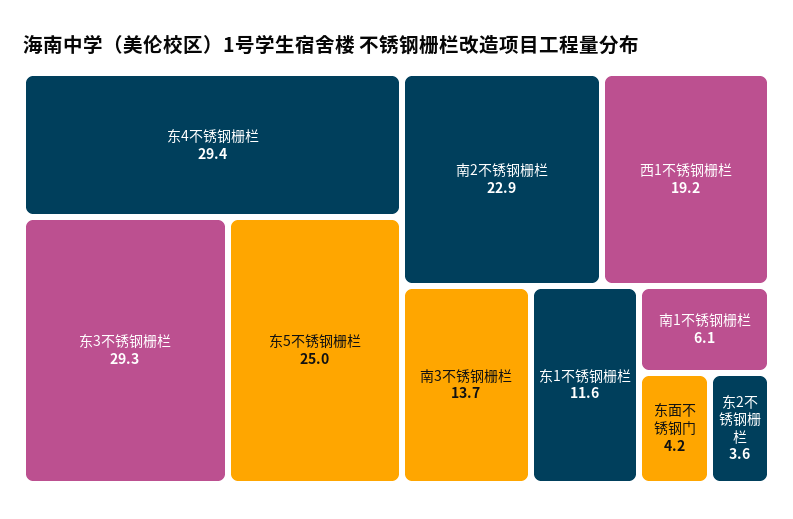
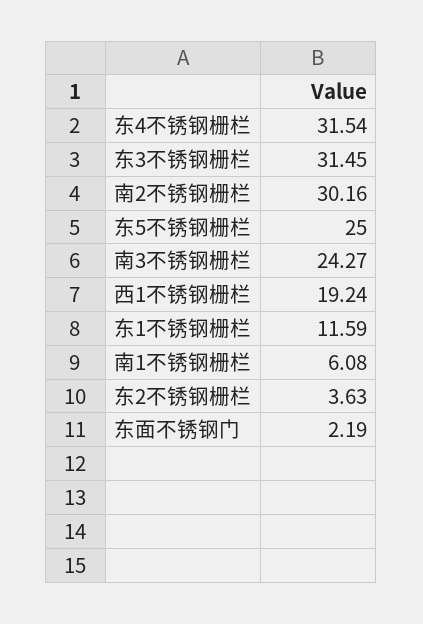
  {
-   "东4不锈钢栅栏": 29.4,
+   "东4不锈钢栅栏": 31.54,
-   "东3不锈钢栅栏": 29.3,
+   "东3不锈钢栅栏": 31.45,
    "东5不锈钢栅栏": 25,
-   "南2不锈钢栅栏": 22.9,
+   "南2不锈钢栅栏": 30.16,
    "西1不锈钢栅栏": 19.24,
-   "南3不锈钢栅栏": 13.7,
+   "南3不锈钢栅栏": 24.27,
    "东1不锈钢栅栏": 11.59,
    "南1不锈钢栅栏": 6.08,
-   "东面不锈钢门": 4.2,
+   "东面不锈钢门": 2.19,
    "东2不锈钢栅栏": 3.63
  }

